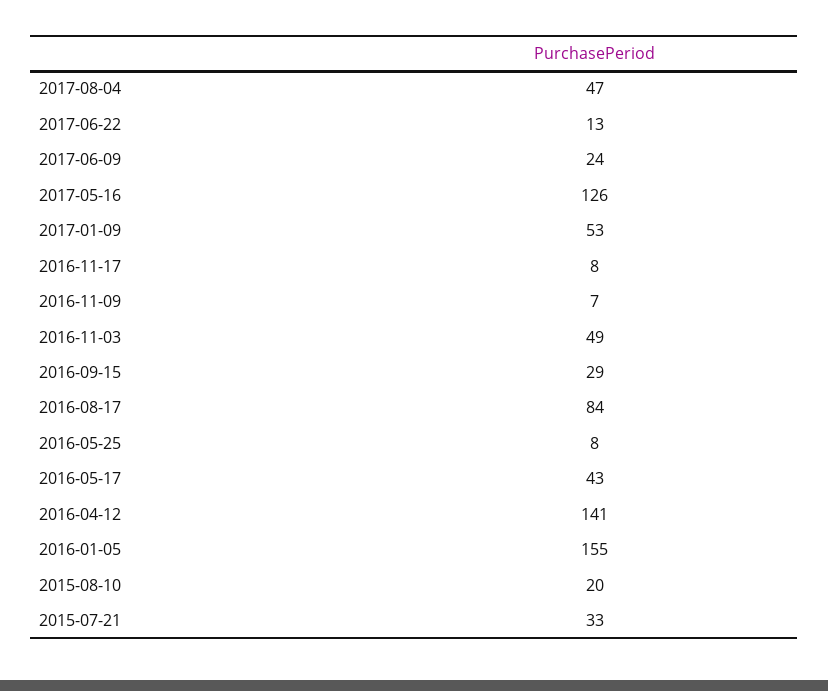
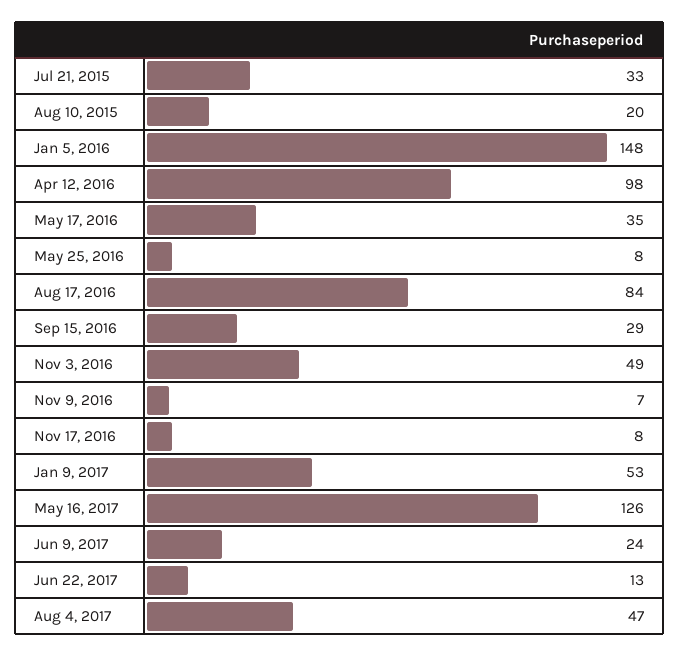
  {
    "2017-08-04": 47,
    "2017-06-22": 13,
    "2017-06-09": 24,
    "2017-05-16": 126,
    "2017-01-09": 53,
    "2016-11-17": 8,
    "2016-11-09": 7,
    "2016-11-03": 49,
    "2016-09-15": 29,
    "2016-08-17": 84,
    "2016-05-25": 8,
-   "2016-05-17": 43,
+   "2016-05-17": 35,
-   "2016-04-12": 141,
+   "2016-04-12": 98,
-   "2016-01-05": 155,
+   "2016-01-05": 148,
    "2015-08-10": 20,
    "2015-07-21": 33
  }

